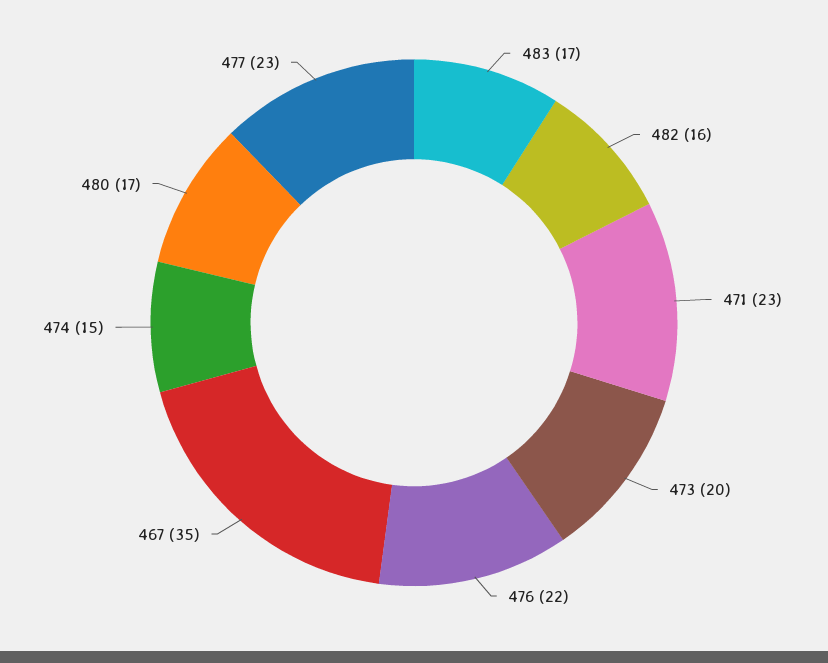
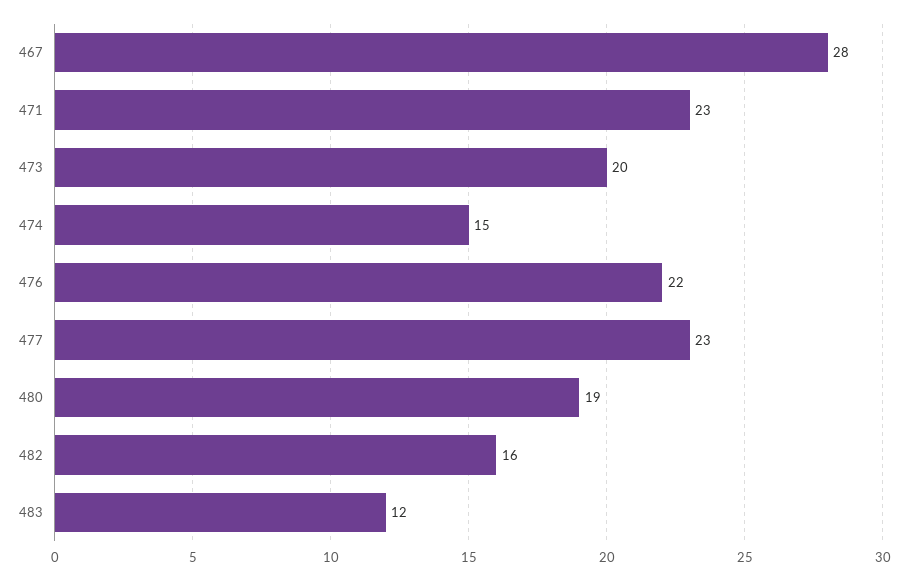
  {
-   "483": 17,
+   "483": 12,
    "482": 16,
    "471": 23,
    "473": 20,
    "476": 22,
-   "467": 35,
+   "467": 28,
    "474": 15,
-   "480": 17,
+   "480": 19,
    "477": 23
  }

